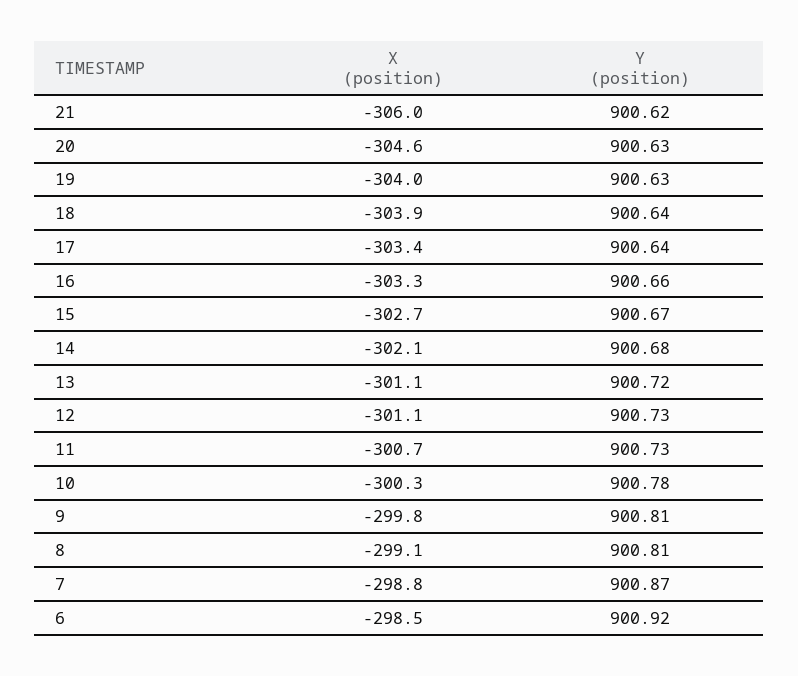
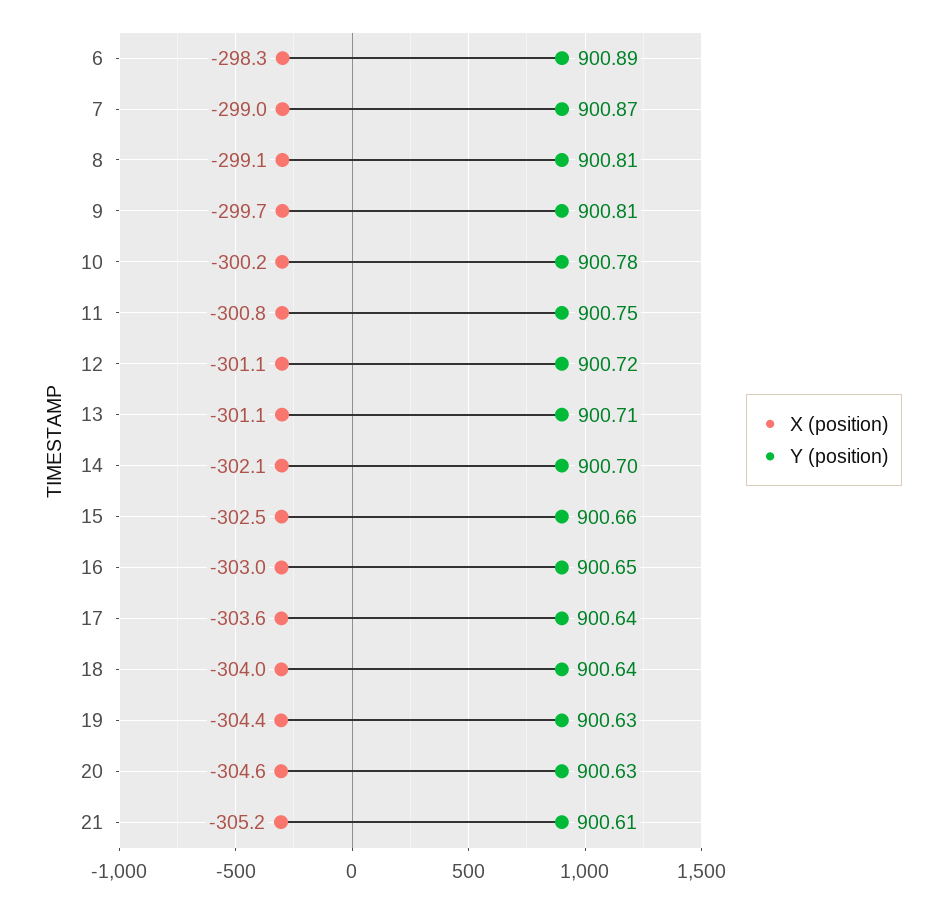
  {
    "X (position)": {
-     "21": -306,
+     "21": -305.2,
      "20": -304.6,
-     "19": -304,
+     "19": -304.4,
-     "18": -303.9,
+     "18": -304,
-     "17": -303.4,
+     "17": -303.6,
-     "16": -303.3,
+     "16": -303,
-     "15": -302.7,
+     "15": -302.5,
      "14": -302.1,
      "13": -301.1,
      "12": -301.1,
-     "11": -300.7,
+     "11": -300.8,
-     "10": -300.3,
+     "10": -300.2,
-     "9": -299.8,
+     "9": -299.7,
      "8": -299.1,
-     "7": -298.8,
+     "7": -299,
-     "6": -298.5
+     "6": -298.3
    },
    "Y (position)": {
-     "21": 900.62,
+     "21": 900.61,
      "20": 900.63,
      "19": 900.63,
      "18": 900.64,
      "17": 900.64,
-     "16": 900.66,
+     "16": 900.65,
-     "15": 900.67,
+     "15": 900.66,
-     "14": 900.68,
+     "14": 900.7,
-     "13": 900.72,
+     "13": 900.71,
-     "12": 900.73,
+     "12": 900.72,
-     "11": 900.73,
+     "11": 900.75,
      "10": 900.78,
      "9": 900.81,
      "8": 900.81,
      "7": 900.87,
-     "6": 900.92
+     "6": 900.89
    }
  }

